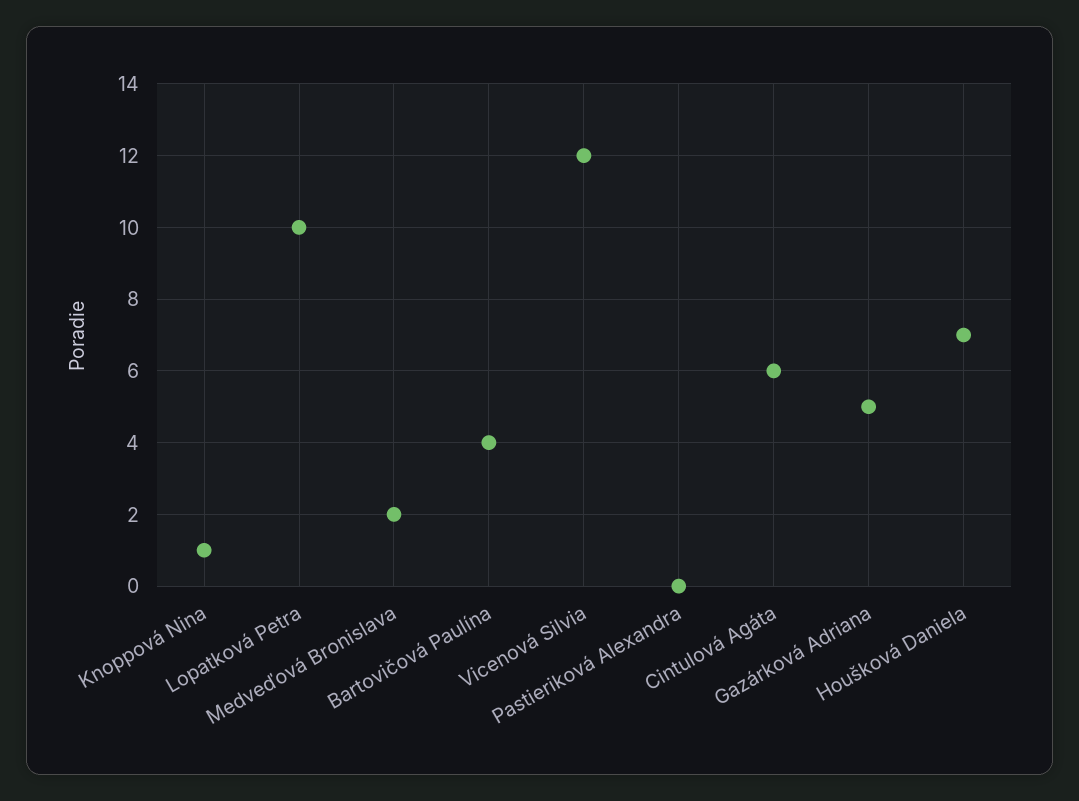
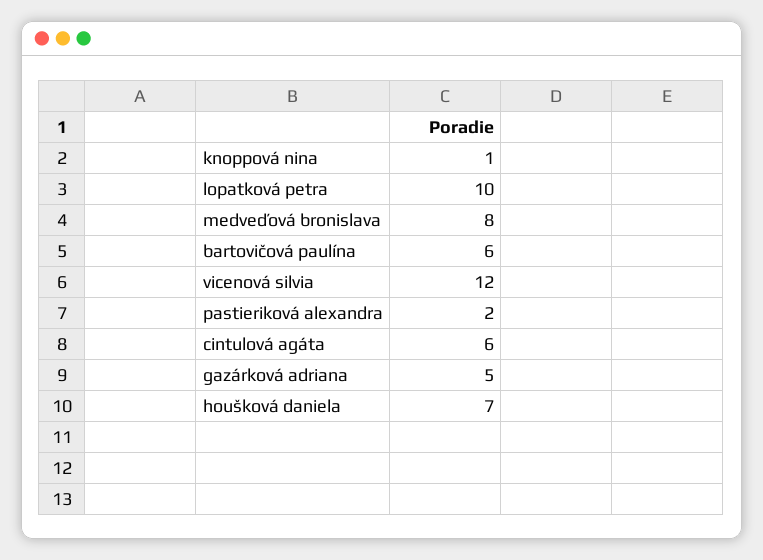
  {
    "Knoppová Nina": 1,
    "Lopatková Petra": 10,
-   "Medveďová Bronislava": 2,
+   "Medveďová Bronislava": 8,
-   "Bartovičová Paulína": 4,
+   "Bartovičová Paulína": 6,
    "Vicenová Silvia": 12,
-   "Pastieriková Alexandra": 0,
+   "Pastieriková Alexandra": 2,
    "Cintulová Agáta": 6,
    "Gazárková Adriana": 5,
    "Houšková Daniela": 7
  }

